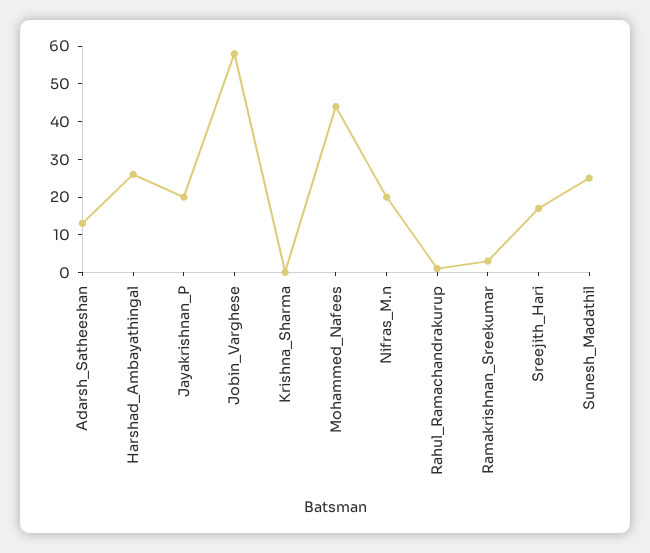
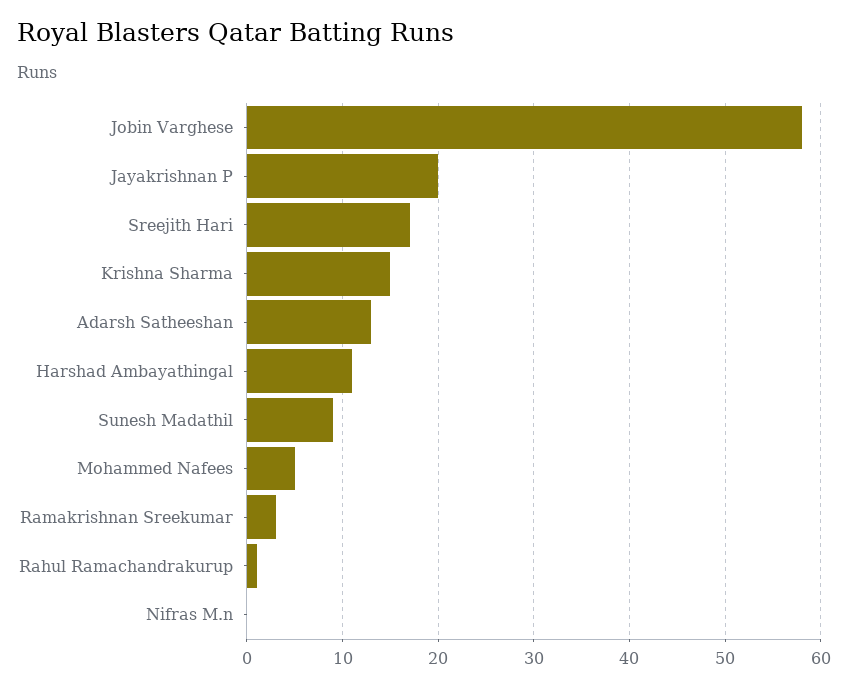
  {
    "Adarsh_Satheeshan": 13,
-   "Harshad_Ambayathingal": 25,
+   "Harshad_Ambayathingal": 11,
    "Jayakrishnan_P": 20,
    "Jobin_Varghese": 58,
-   "Krishna_Sharma": 0,
+   "Krishna_Sharma": 15,
-   "Mohammed_Nafees": 45,
+   "Mohammed_Nafees": 5,
-   "Nifras_M.n": 20,
+   "Nifras_M.n": 0,
    "Rahul_Ramachandrakurup": 1,
    "Ramakrishnan_Sreekumar": 3,
    "Sreejith_Hari": 17,
-   "Sunesh_Madathil": 25
+   "Sunesh_Madathil": 9
  }

